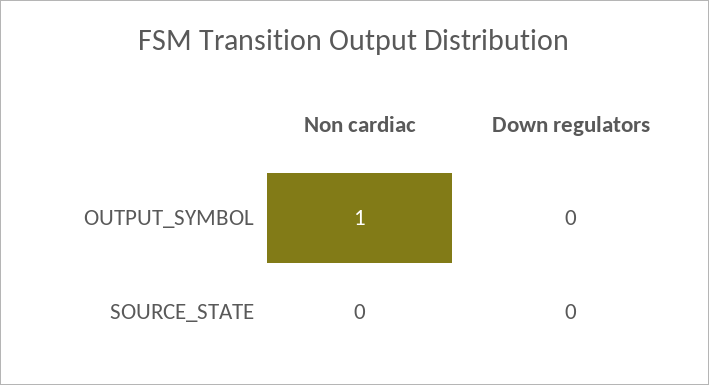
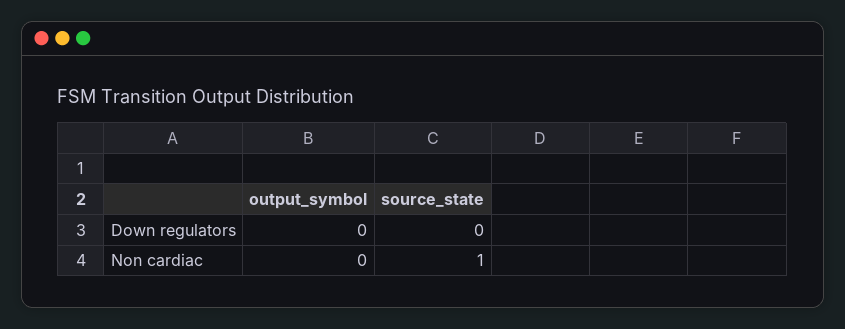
  {
    "Non cardiac": {
-     "OUTPUT_SYMBOL": 1,
+     "OUTPUT_SYMBOL": 0,
-     "SOURCE_STATE": 0
+     "SOURCE_STATE": 1
    },
    "Down regulators": {
      "OUTPUT_SYMBOL": 0,
      "SOURCE_STATE": 0
    }
  }

